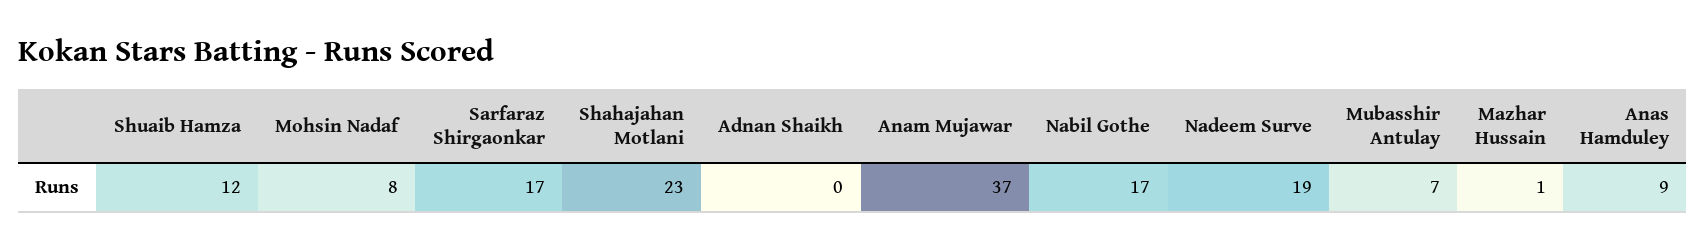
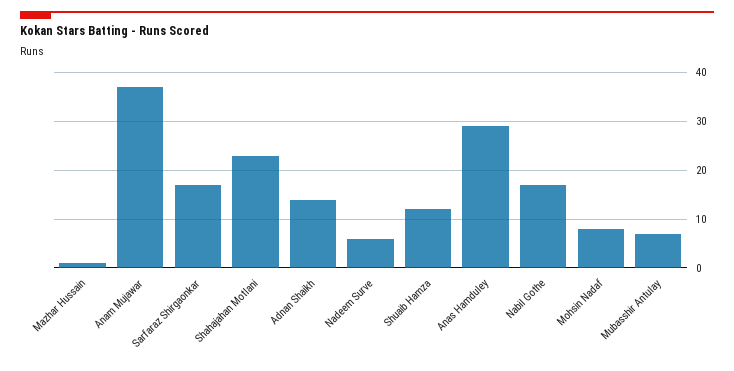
  {
    "Shuaib Hamza": 12,
    "Mohsin Nadaf": 8,
    "Sarfaraz Shirgaonkar": 17,
    "Shahajahan Motlani": 23,
-   "Adnan Shaikh": 0,
+   "Adnan Shaikh": 15,
    "Anam Mujawar": 37,
    "Nabil Gothe": 17,
-   "Nadeem Surve": 19,
+   "Nadeem Surve": 5,
    "Mubasshir Antulay": 7,
    "Mazhar Hussain": 1,
-   "Anas Hamduley": 9
+   "Anas Hamduley": 30
  }

